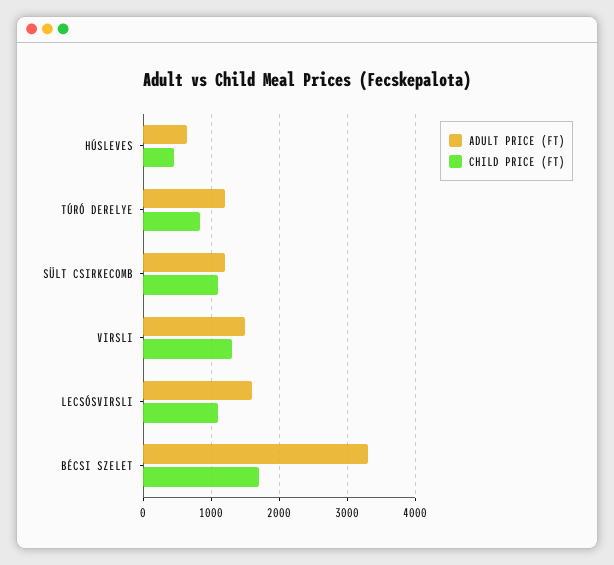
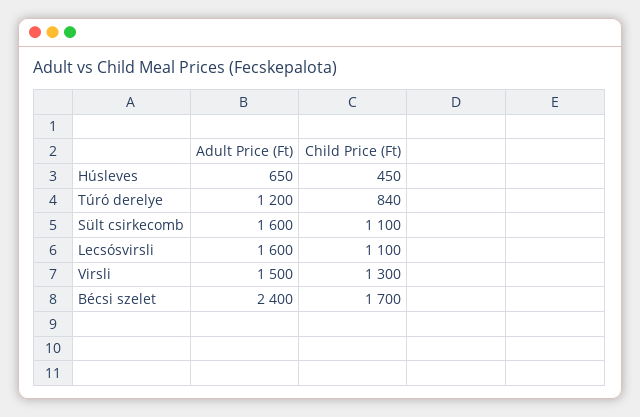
  {
    "ADULT PRICE (FT)": {
      "HÚSLEVES": 650,
      "TÚRÓ DERELYE": 1200,
-     "SÜLT CSIRKECOMB": 1200,
+     "SÜLT CSIRKECOMB": 1600,
      "VIRSLI": 1500,
      "LECSÓSVIRSLI": 1600,
-     "BÉCSI SZELET": 3300
+     "BÉCSI SZELET": 2400
    },
    "CHILD PRICE (FT)": {
      "HÚSLEVES": 450,
      "TÚRÓ DERELYE": 840,
      "SÜLT CSIRKECOMB": 1100,
      "VIRSLI": 1300,
      "LECSÓSVIRSLI": 1100,
      "BÉCSI SZELET": 1700
    }
  }

